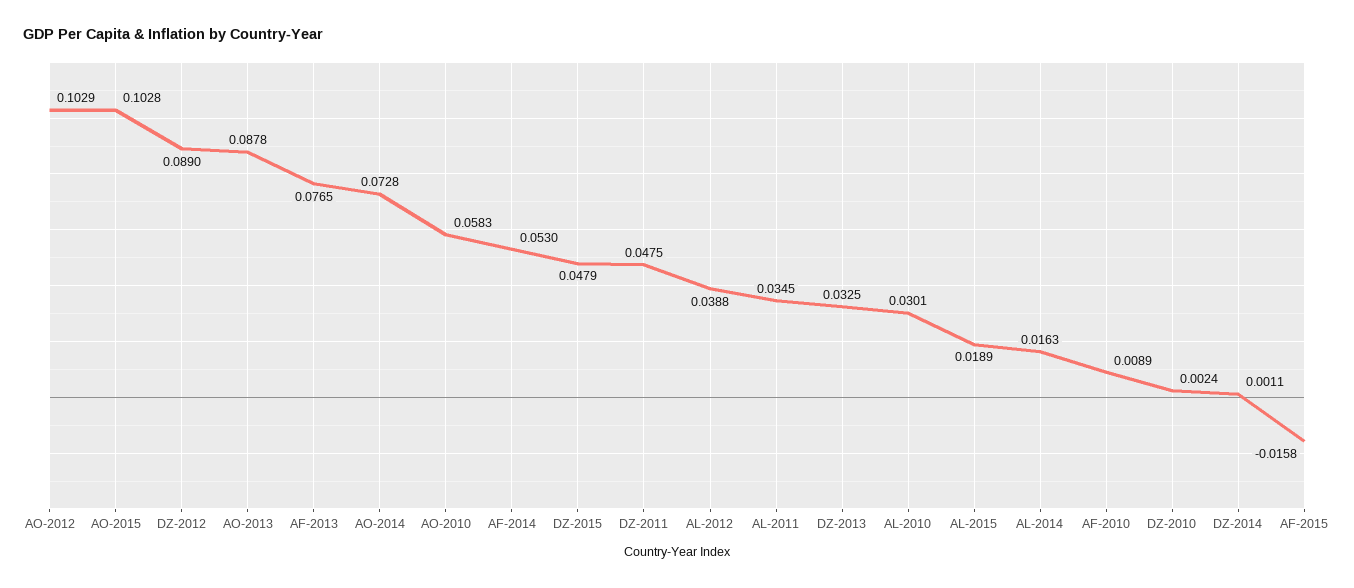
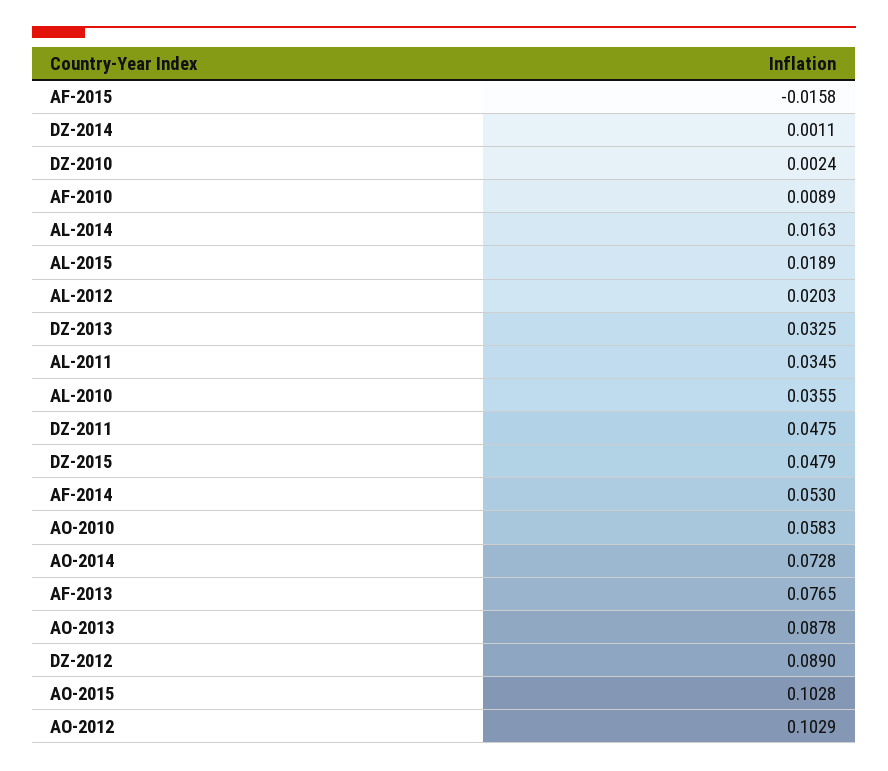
  {
    "AO-2012": 0.1029,
    "AO-2015": 0.1028,
    "DZ-2012": 0.089,
    "AO-2013": 0.0878,
    "AF-2013": 0.0765,
    "AO-2014": 0.0728,
    "AO-2010": 0.0583,
    "AF-2014": 0.053,
    "DZ-2015": 0.0479,
    "DZ-2011": 0.0475,
-   "AL-2012": 0.0388,
+   "AL-2012": 0.0203,
    "AL-2011": 0.0345,
    "DZ-2013": 0.0325,
-   "AL-2010": 0.0301,
+   "AL-2010": 0.0355,
    "AL-2015": 0.0189,
    "AL-2014": 0.0163,
    "AF-2010": 0.0089,
    "DZ-2010": 0.0024,
    "DZ-2014": 0.0011,
    "AF-2015": -0.0158
  }

